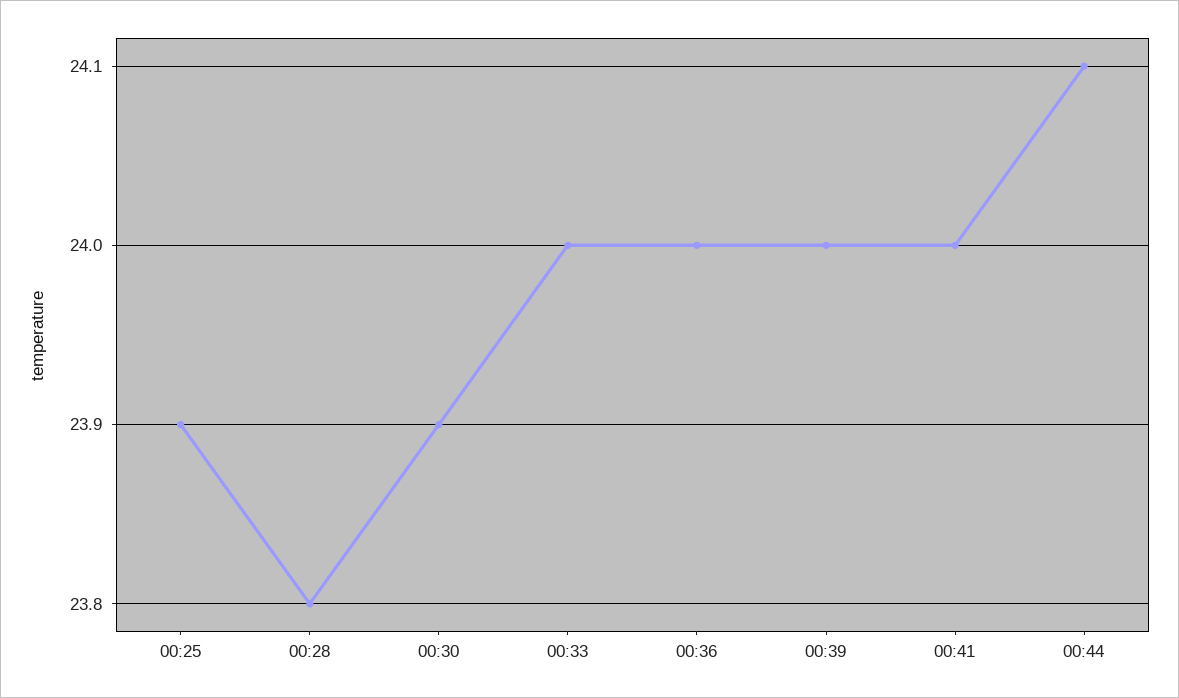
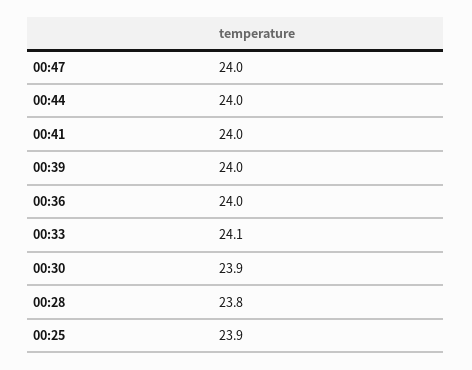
  {
    "00:25": 23.9,
    "00:28": 23.8,
    "00:30": 23.9,
-   "00:33": 24,
+   "00:33": 24.1,
    "00:36": 24,
    "00:39": 24,
    "00:41": 24,
-   "00:44": 24.1
+   "00:44": 24,
+   "00:47": 24
  }

